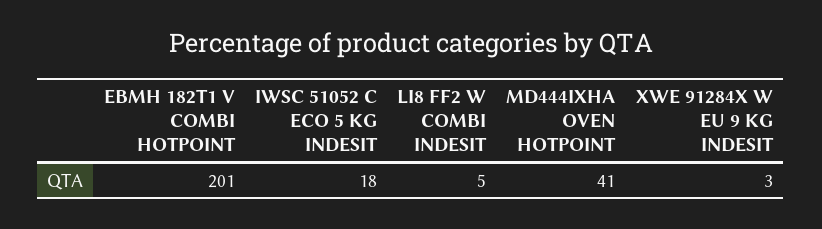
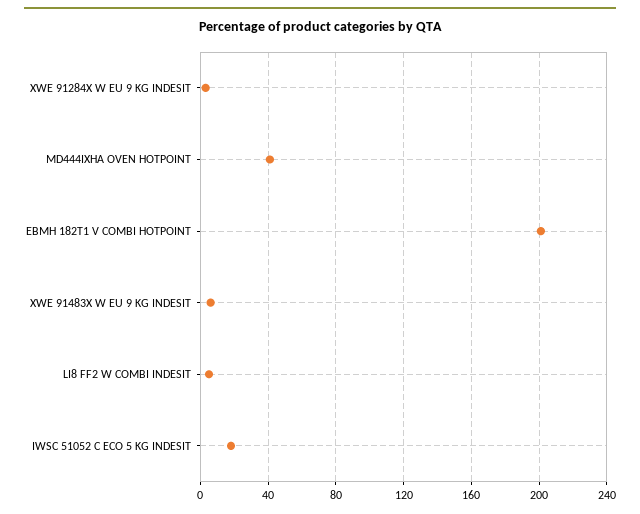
  {
    "EBMH 182T1 V COMBI HOTPOINT": 201,
    "IWSC 51052 C ECO 5 KG INDESIT": 18,
    "LI8 FF2 W COMBI INDESIT": 5,
    "MD444IXHA OVEN HOTPOINT": 41,
-   "XWE 91284X W EU 9 KG INDESIT": 3
+   "XWE 91284X W EU 9 KG INDESIT": 3,
+   "XWE 91483X W EU 9 KG INDESIT": 5
  }

